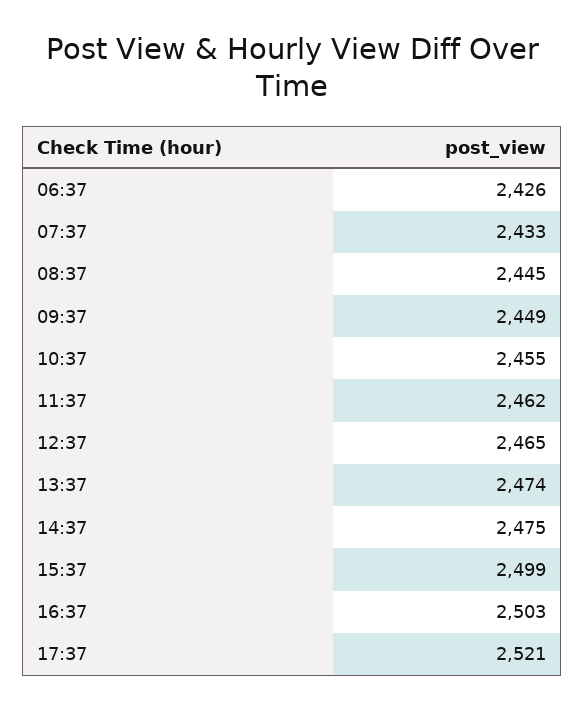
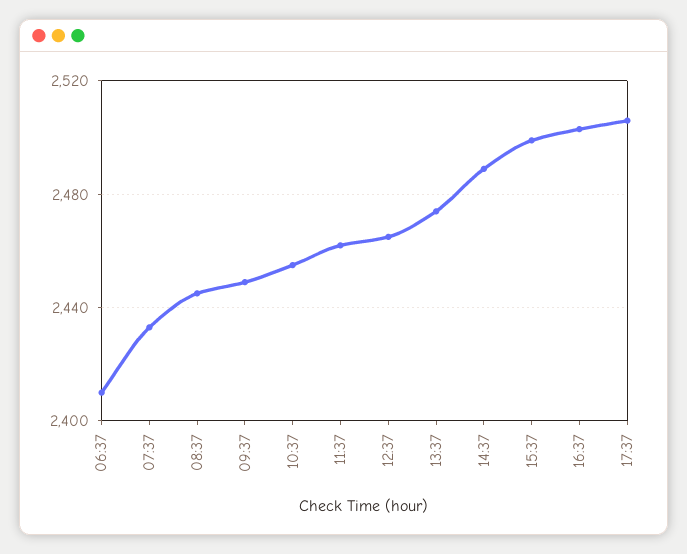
  {
-   "06:37": 2426,
+   "06:37": 2410,
    "07:37": 2433,
    "08:37": 2445,
    "09:37": 2449,
    "10:37": 2455,
    "11:37": 2462,
    "12:37": 2465,
    "13:37": 2474,
-   "14:37": 2475,
+   "14:37": 2490,
    "15:37": 2499,
    "16:37": 2503,
-   "17:37": 2521
+   "17:37": 2505
  }

